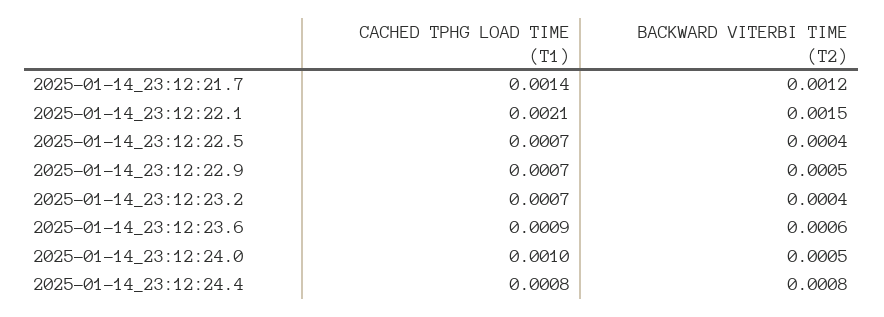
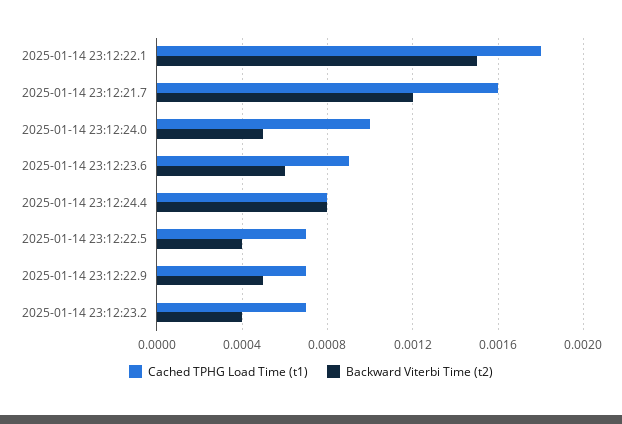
  {
    "CACHED TPHG LOAD TIME (T1)": {
-     "2025-01-14_23:12:21.7": 0.0014,
+     "2025-01-14_23:12:21.7": 0.0016,
-     "2025-01-14_23:12:22.1": 0.0021,
+     "2025-01-14_23:12:22.1": 0.0018,
      "2025-01-14_23:12:22.5": 0.0007,
      "2025-01-14_23:12:22.9": 0.0007,
      "2025-01-14_23:12:23.2": 0.0007,
      "2025-01-14_23:12:23.6": 0.0009,
      "2025-01-14_23:12:24.0": 0.001,
      "2025-01-14_23:12:24.4": 0.0008
    },
    "BACKWARD VITERBI TIME (T2)": {
      "2025-01-14_23:12:21.7": 0.0012,
      "2025-01-14_23:12:22.1": 0.0015,
      "2025-01-14_23:12:22.5": 0.0004,
      "2025-01-14_23:12:22.9": 0.0005,
      "2025-01-14_23:12:23.2": 0.0004,
      "2025-01-14_23:12:23.6": 0.0006,
      "2025-01-14_23:12:24.0": 0.0005,
      "2025-01-14_23:12:24.4": 0.0008
    }
  }

